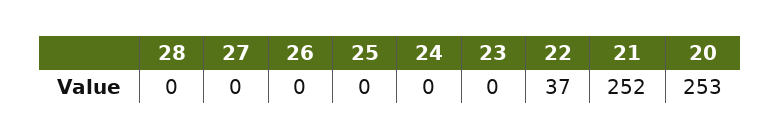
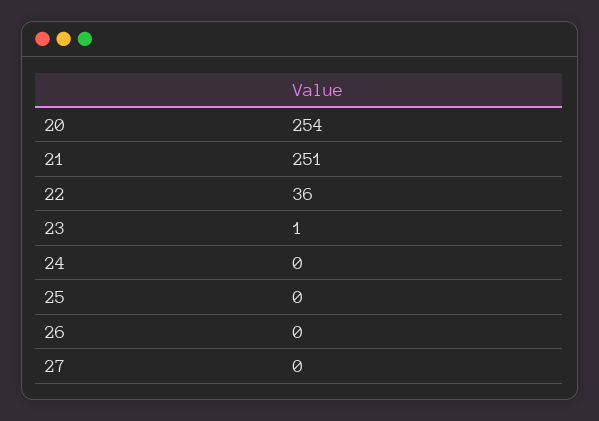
  {
-   "28": 0,
    "27": 0,
    "26": 0,
    "25": 0,
    "24": 0,
-   "23": 0,
+   "23": 1,
-   "22": 37,
+   "22": 36,
-   "21": 252,
+   "21": 251,
-   "20": 253
+   "20": 254
  }

